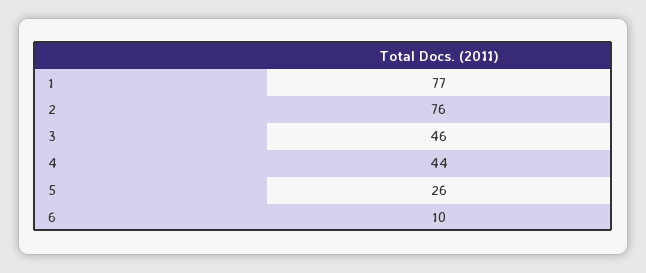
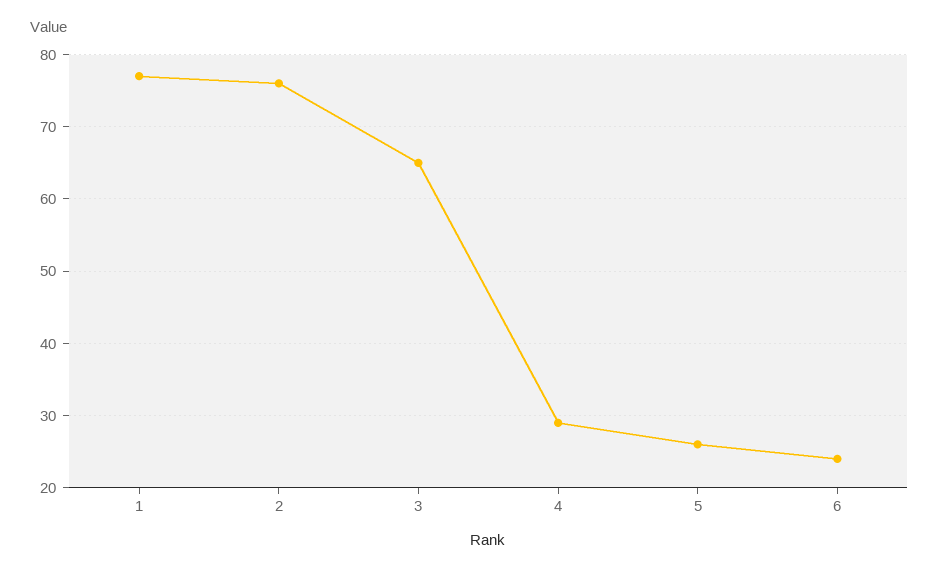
  {
    "1": 77,
    "2": 76,
-   "3": 46,
+   "3": 65,
-   "4": 44,
+   "4": 29,
    "5": 26,
-   "6": 10
+   "6": 24
  }

